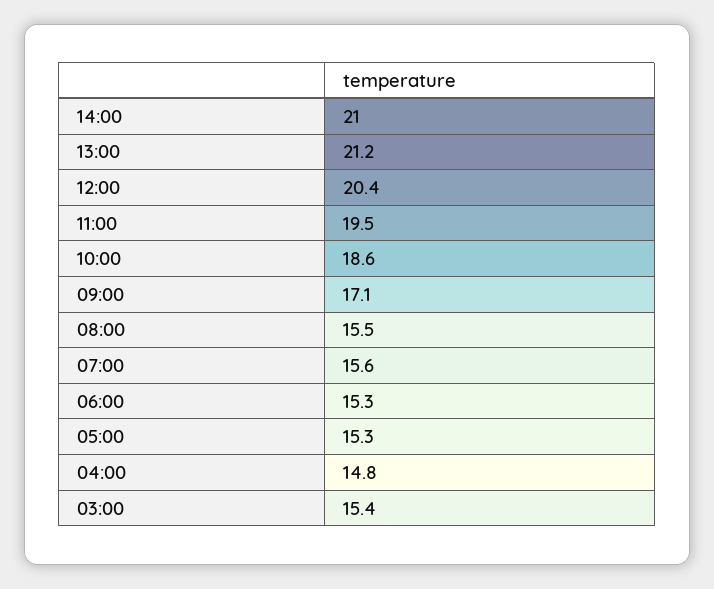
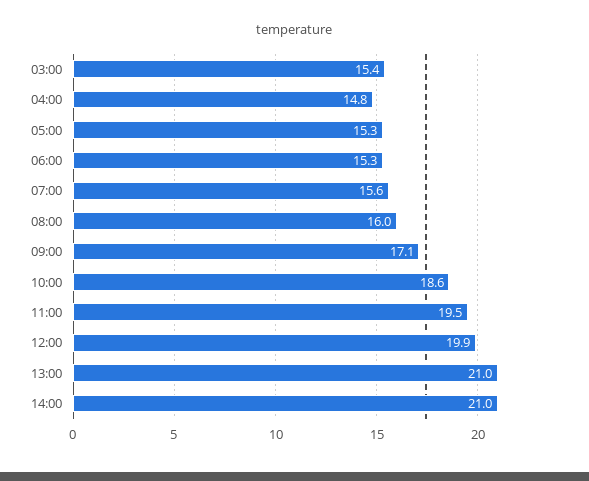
  {
    "14:00": 21,
-   "13:00": 21.2,
+   "13:00": 21,
-   "12:00": 20.4,
+   "12:00": 19.9,
    "11:00": 19.5,
    "10:00": 18.6,
    "09:00": 17.1,
-   "08:00": 15.5,
+   "08:00": 16,
    "07:00": 15.6,
    "06:00": 15.3,
    "05:00": 15.3,
    "04:00": 14.8,
    "03:00": 15.4
  }

